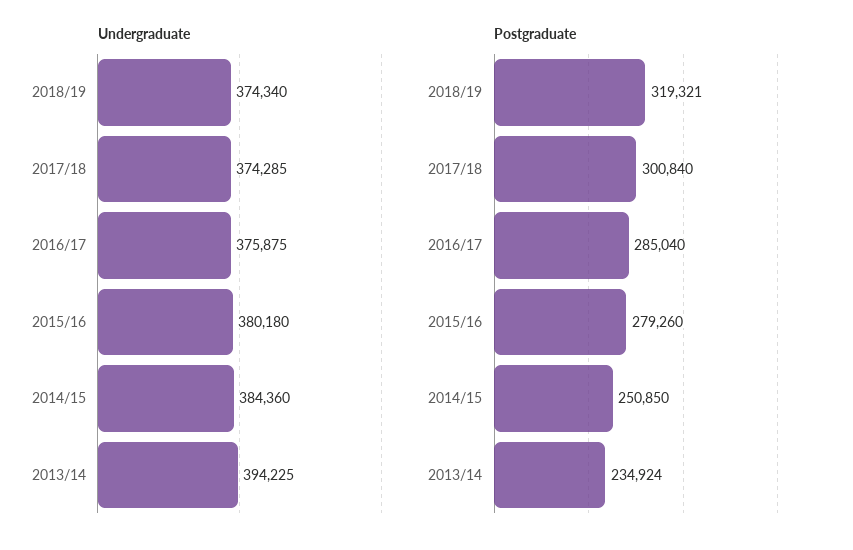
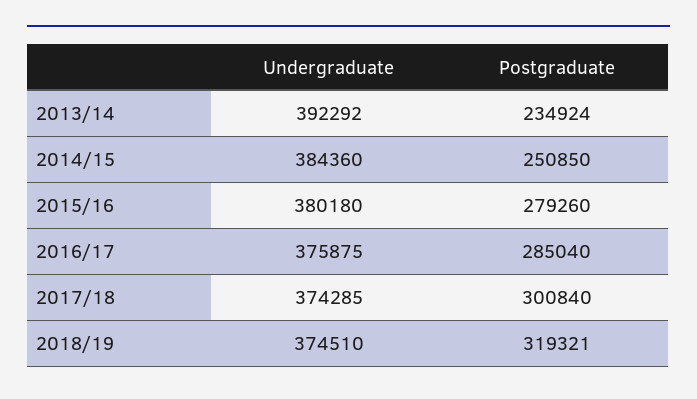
  {
    "Undergraduate": {
-     "2018/19": 374340,
+     "2018/19": 374510,
      "2017/18": 374285,
      "2016/17": 375875,
      "2015/16": 380180,
      "2014/15": 384360,
-     "2013/14": 394225
+     "2013/14": 392292
    },
    "Postgraduate": {
      "2018/19": 319321,
      "2017/18": 300840,
      "2016/17": 285040,
      "2015/16": 279260,
      "2014/15": 250850,
      "2013/14": 234924
    }
  }

